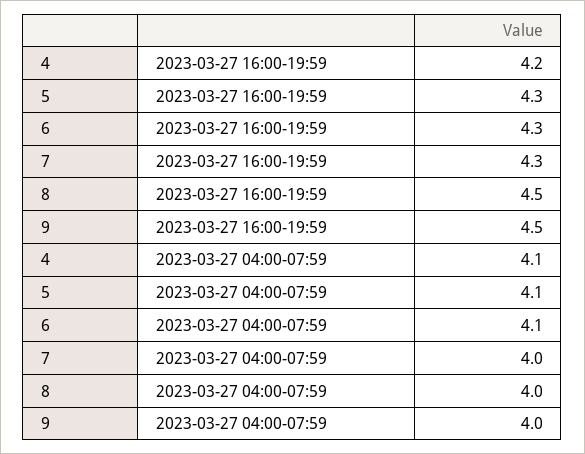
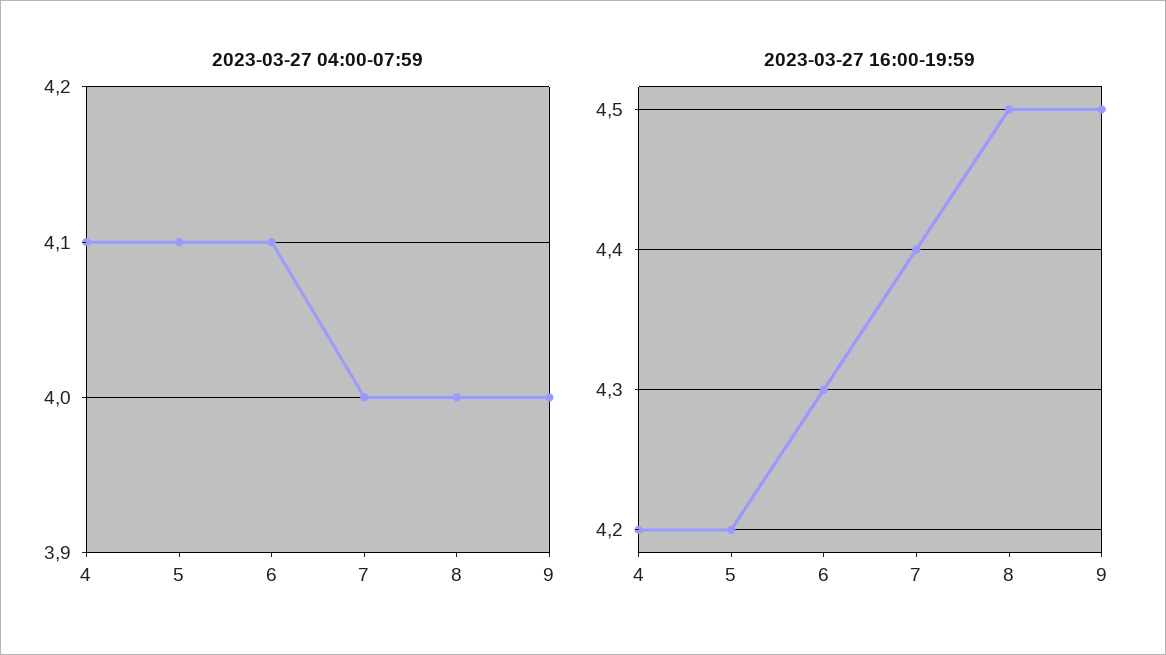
  {
    "2023-03-27 16:00-19:59": {
      "4": 4.2,
-     "5": 4.3,
+     "5": 4.2,
      "6": 4.3,
-     "7": 4.3,
+     "7": 4.4,
      "8": 4.5,
      "9": 4.5
    },
    "2023-03-27 04:00-07:59": {
      "4": 4.1,
      "5": 4.1,
      "6": 4.1,
      "7": 4,
      "8": 4,
      "9": 4
    }
  }

